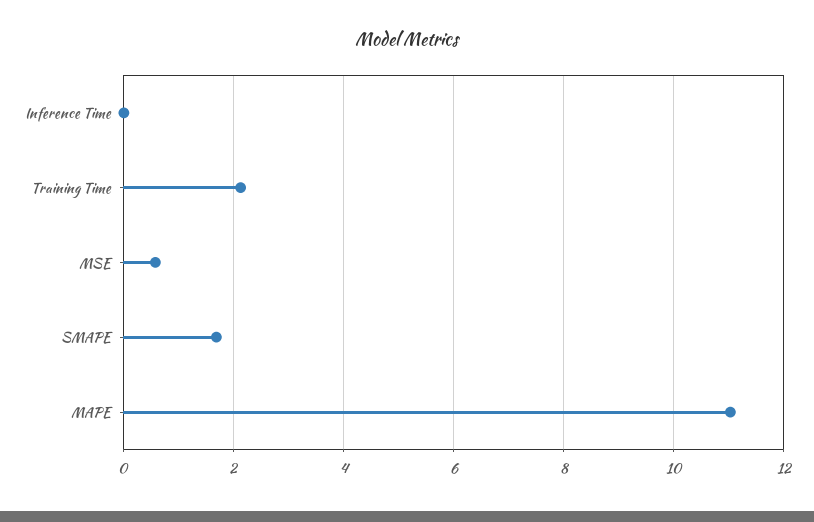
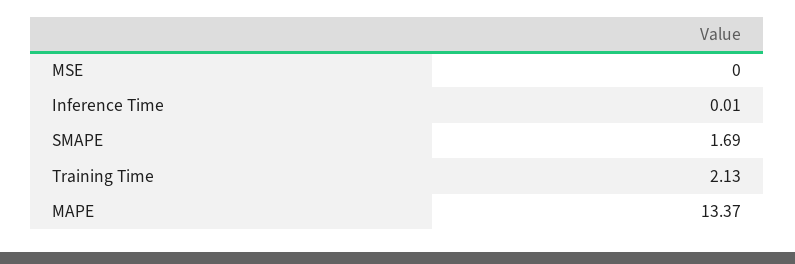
  {
    "Inference Time": 0.01,
    "Training Time": 2.13,
-   "MSE": 0.6,
+   "MSE": 0,
    "SMAPE": 1.69,
-   "MAPE": 11
+   "MAPE": 13.37
  }

